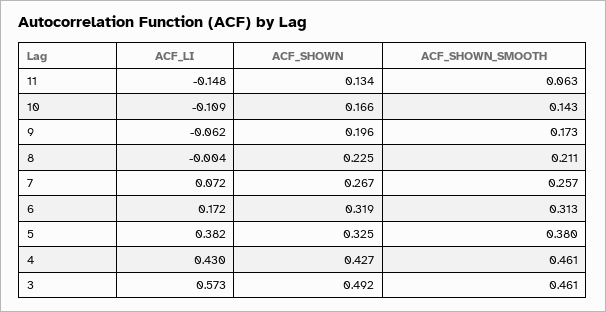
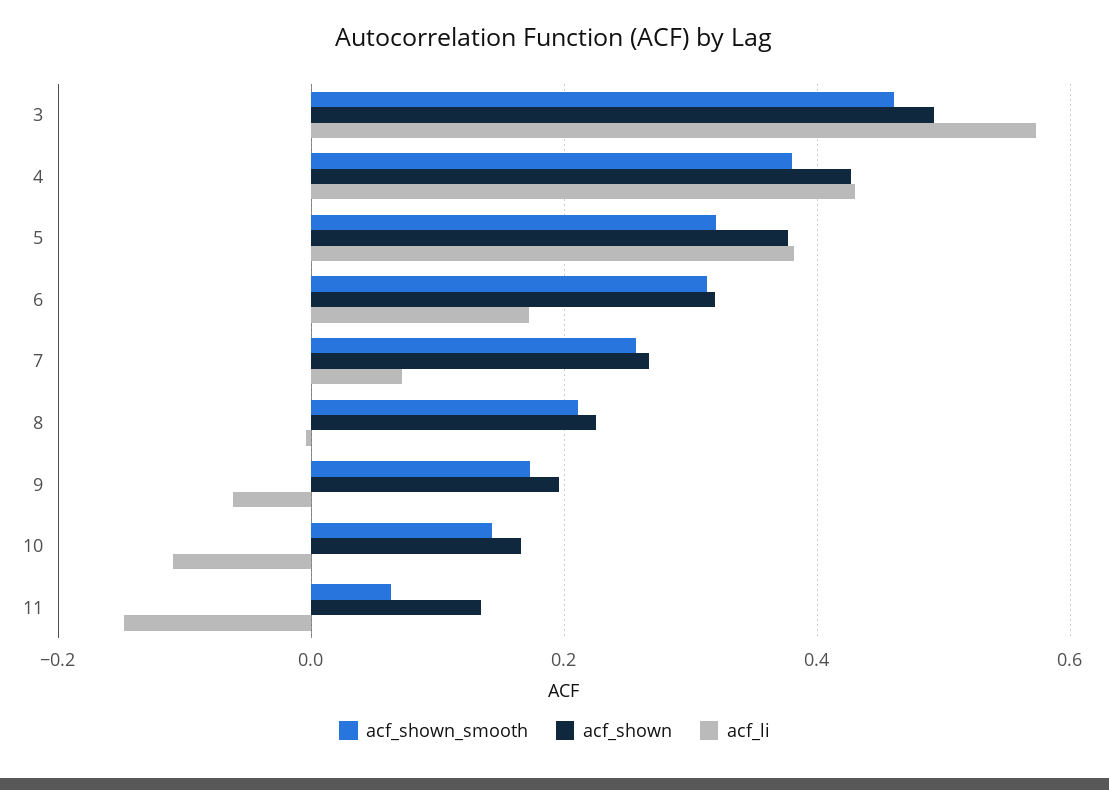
  {
    "ACF_LI": {
      "11": -0.148,
      "10": -0.109,
      "9": -0.062,
      "8": -0.004,
      "7": 0.072,
      "6": 0.172,
      "5": 0.382,
      "4": 0.43,
      "3": 0.573
    },
    "ACF_SHOWN": {
      "11": 0.134,
      "10": 0.166,
      "9": 0.196,
      "8": 0.225,
      "7": 0.267,
      "6": 0.319,
-     "5": 0.325,
+     "5": 0.38,
      "4": 0.427,
      "3": 0.492
    },
    "ACF_SHOWN_SMOOTH": {
      "11": 0.063,
      "10": 0.143,
      "9": 0.173,
      "8": 0.211,
      "7": 0.257,
      "6": 0.313,
-     "5": 0.38,
+     "5": 0.32,
-     "4": 0.461,
+     "4": 0.38,
      "3": 0.461
    }
  }

